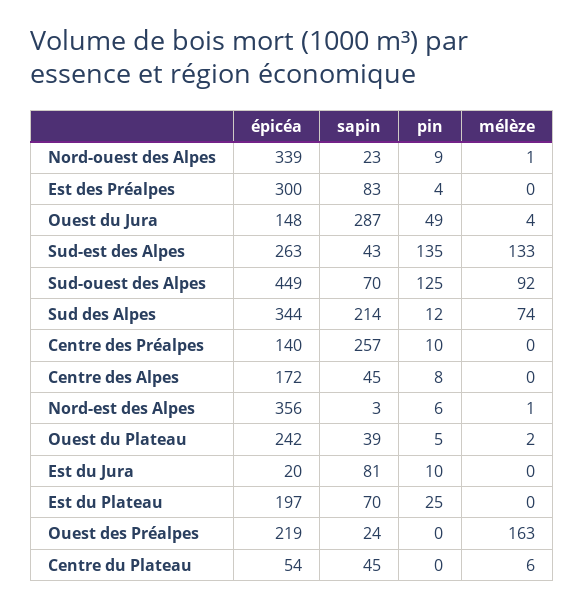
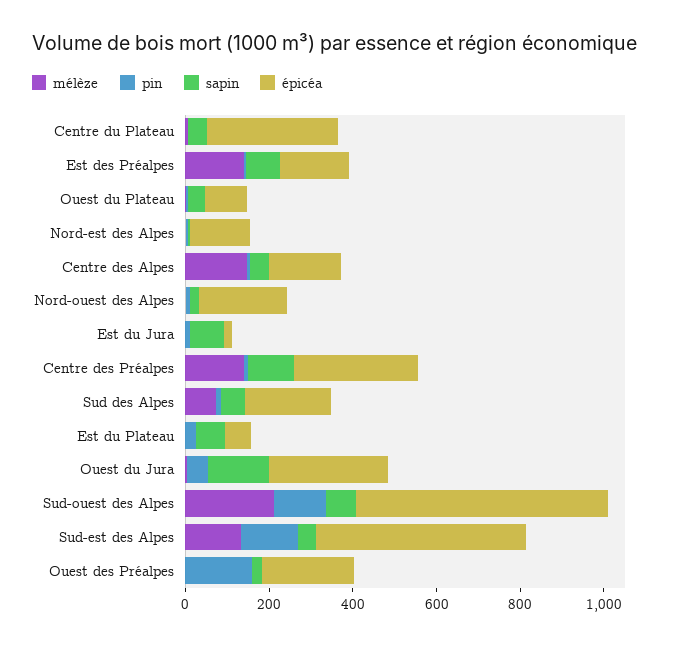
  {
    "épicéa": {
-     "Nord-ouest des Alpes": 339,
+     "Nord-ouest des Alpes": 200,
-     "Est des Préalpes": 300,
+     "Est des Préalpes": 150,
-     "Ouest du Jura": 148,
+     "Ouest du Jura": 300,
-     "Sud-est des Alpes": 263,
+     "Sud-est des Alpes": 500,
-     "Sud-ouest des Alpes": 449,
+     "Sud-ouest des Alpes": 600,
-     "Sud des Alpes": 344,
+     "Sud des Alpes": 200,
-     "Centre des Préalpes": 140,
+     "Centre des Préalpes": 300,
      "Centre des Alpes": 172,
-     "Nord-est des Alpes": 356,
+     "Nord-est des Alpes": 150,
-     "Ouest du Plateau": 242,
+     "Ouest du Plateau": 100,
      "Est du Jura": 20,
-     "Est du Plateau": 197,
+     "Est du Plateau": 50,
      "Ouest des Préalpes": 219,
-     "Centre du Plateau": 54
+     "Centre du Plateau": 300
    },
    "sapin": {
      "Nord-ouest des Alpes": 23,
      "Est des Préalpes": 83,
-     "Ouest du Jura": 287,
+     "Ouest du Jura": 150,
      "Sud-est des Alpes": 43,
      "Sud-ouest des Alpes": 70,
-     "Sud des Alpes": 214,
+     "Sud des Alpes": 50,
-     "Centre des Préalpes": 257,
+     "Centre des Préalpes": 100,
      "Centre des Alpes": 45,
      "Nord-est des Alpes": 3,
      "Ouest du Plateau": 39,
      "Est du Jura": 81,
      "Est du Plateau": 70,
      "Ouest des Préalpes": 24,
      "Centre du Plateau": 45
    },
    "pin": {
      "Nord-ouest des Alpes": 9,
      "Est des Préalpes": 4,
      "Ouest du Jura": 49,
      "Sud-est des Alpes": 135,
      "Sud-ouest des Alpes": 125,
      "Sud des Alpes": 12,
      "Centre des Préalpes": 10,
      "Centre des Alpes": 8,
      "Nord-est des Alpes": 6,
      "Ouest du Plateau": 5,
      "Est du Jura": 10,
      "Est du Plateau": 25,
-     "Ouest des Préalpes": 0,
+     "Ouest des Préalpes": 150,
      "Centre du Plateau": 0
    },
    "mélèze": {
      "Nord-ouest des Alpes": 1,
-     "Est des Préalpes": 0,
+     "Est des Préalpes": 150,
      "Ouest du Jura": 4,
      "Sud-est des Alpes": 133,
-     "Sud-ouest des Alpes": 92,
+     "Sud-ouest des Alpes": 200,
      "Sud des Alpes": 74,
-     "Centre des Préalpes": 0,
+     "Centre des Préalpes": 150,
-     "Centre des Alpes": 0,
+     "Centre des Alpes": 150,
      "Nord-est des Alpes": 1,
      "Ouest du Plateau": 2,
      "Est du Jura": 0,
      "Est du Plateau": 0,
-     "Ouest des Préalpes": 163,
+     "Ouest des Préalpes": 0,
      "Centre du Plateau": 6
    }
  }

